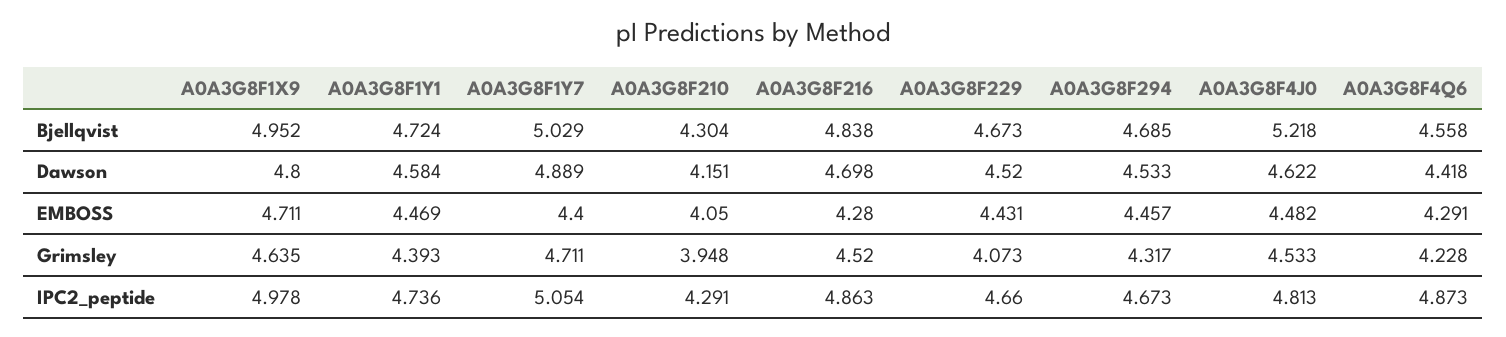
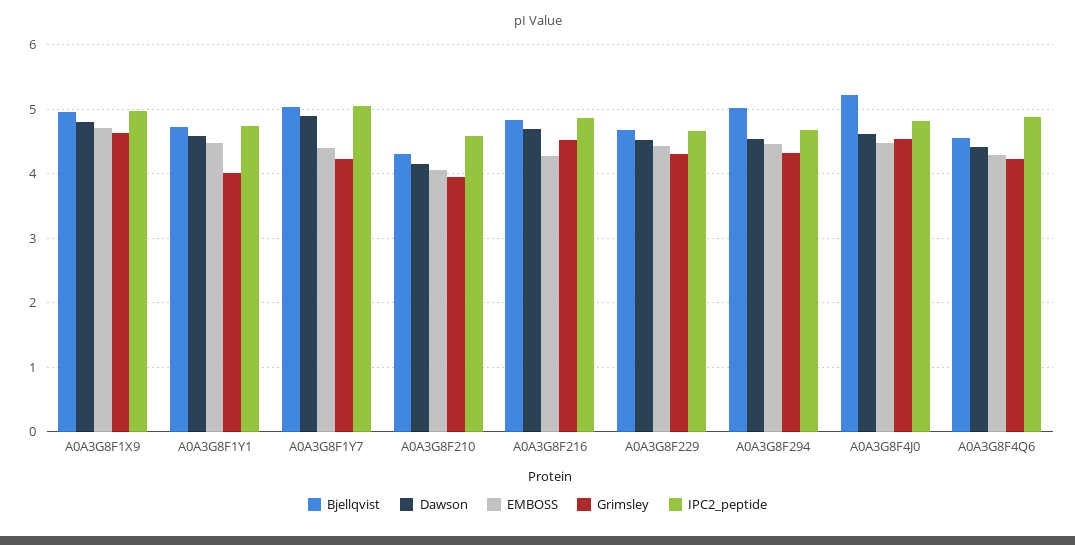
  {
    "Bjellqvist": {
      "A0A3G8F1X9": 4.952,
      "A0A3G8F1Y1": 4.724,
      "A0A3G8F1Y7": 5.029,
      "A0A3G8F210": 4.304,
      "A0A3G8F216": 4.838,
      "A0A3G8F229": 4.673,
-     "A0A3G8F294": 4.685,
+     "A0A3G8F294": 5,
      "A0A3G8F4J0": 5.218,
      "A0A3G8F4Q6": 4.558
    },
    "Dawson": {
      "A0A3G8F1X9": 4.8,
      "A0A3G8F1Y1": 4.584,
      "A0A3G8F1Y7": 4.889,
      "A0A3G8F210": 4.151,
      "A0A3G8F216": 4.698,
      "A0A3G8F229": 4.52,
      "A0A3G8F294": 4.533,
      "A0A3G8F4J0": 4.622,
      "A0A3G8F4Q6": 4.418
    },
    "EMBOSS": {
      "A0A3G8F1X9": 4.711,
      "A0A3G8F1Y1": 4.469,
      "A0A3G8F1Y7": 4.4,
      "A0A3G8F210": 4.05,
      "A0A3G8F216": 4.28,
      "A0A3G8F229": 4.431,
      "A0A3G8F294": 4.457,
      "A0A3G8F4J0": 4.482,
      "A0A3G8F4Q6": 4.291
    },
    "Grimsley": {
      "A0A3G8F1X9": 4.635,
-     "A0A3G8F1Y1": 4.393,
+     "A0A3G8F1Y1": 4,
-     "A0A3G8F1Y7": 4.711,
+     "A0A3G8F1Y7": 4.2,
      "A0A3G8F210": 3.948,
      "A0A3G8F216": 4.52,
-     "A0A3G8F229": 4.073,
+     "A0A3G8F229": 4.3,
      "A0A3G8F294": 4.317,
      "A0A3G8F4J0": 4.533,
      "A0A3G8F4Q6": 4.228
    },
    "IPC2_peptide": {
      "A0A3G8F1X9": 4.978,
      "A0A3G8F1Y1": 4.736,
      "A0A3G8F1Y7": 5.054,
-     "A0A3G8F210": 4.291,
+     "A0A3G8F210": 4.6,
      "A0A3G8F216": 4.863,
      "A0A3G8F229": 4.66,
      "A0A3G8F294": 4.673,
      "A0A3G8F4J0": 4.813,
      "A0A3G8F4Q6": 4.873
    }
  }

